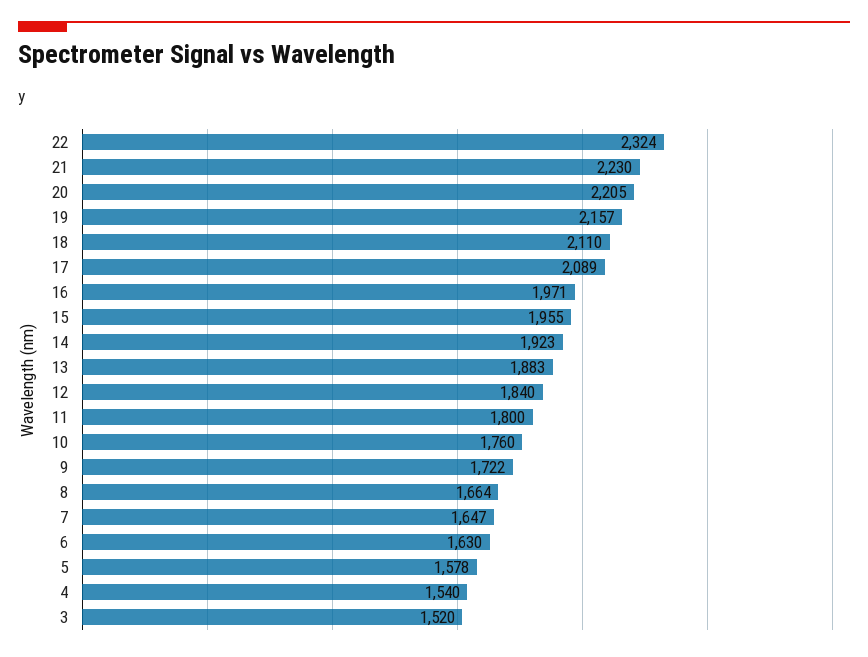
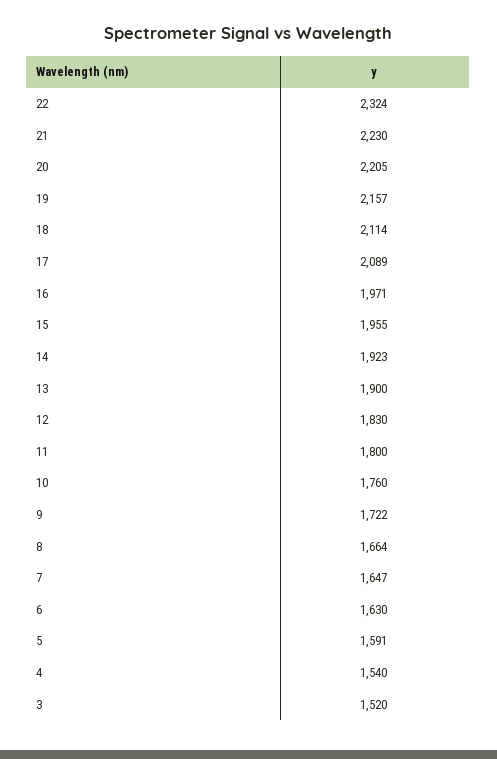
  {
    "22": 2324,
    "21": 2230,
    "20": 2205,
    "19": 2157,
-   "18": 2110,
+   "18": 2114,
    "17": 2089,
    "16": 1971,
    "15": 1955,
    "14": 1923,
-   "13": 1883,
+   "13": 1900,
-   "12": 1840,
+   "12": 1830,
    "11": 1800,
    "10": 1760,
    "9": 1722,
    "8": 1664,
    "7": 1647,
    "6": 1630,
-   "5": 1578,
+   "5": 1591,
    "4": 1540,
    "3": 1520
  }

